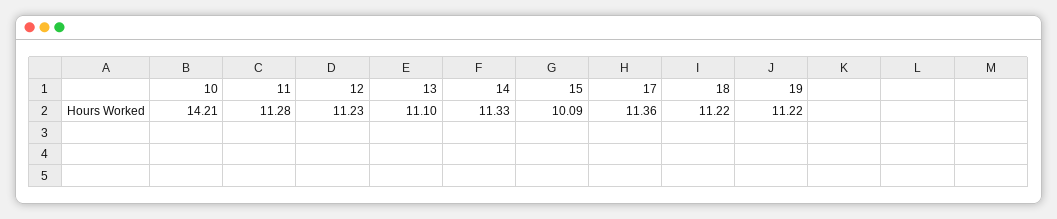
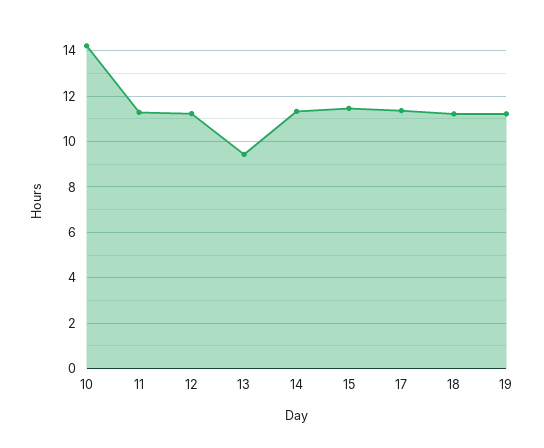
  {
    "10": 14.21,
    "11": 11.28,
    "12": 11.23,
-   "13": 11.1,
+   "13": 9.5,
    "14": 11.33,
-   "15": 10.09,
+   "15": 11.5,
    "17": 11.36,
    "18": 11.22,
    "19": 11.22
  }

